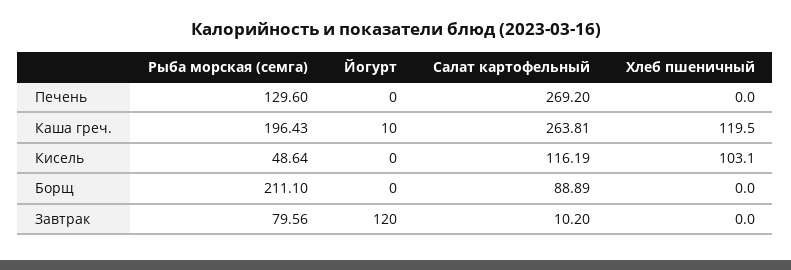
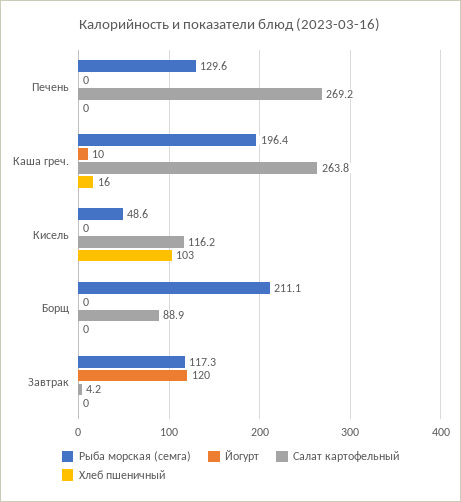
  {
    "Рыба морская (семга)": {
      "Печень": 129.6,
      "Каша греч.": 196.43,
      "Кисель": 48.64,
      "Борщ": 211.1,
-     "Завтрак": 79.56
+     "Завтрак": 117.3
    },
    "Йогурт": {
      "Печень": 0,
      "Каша греч.": 10,
      "Кисель": 0,
      "Борщ": 0,
      "Завтрак": 120
    },
    "Салат картофельный": {
      "Печень": 269.2,
      "Каша греч.": 263.81,
      "Кисель": 116.19,
      "Борщ": 88.89,
-     "Завтрак": 10.2
+     "Завтрак": 4.2
    },
    "Хлеб пшеничный": {
      "Печень": 0,
-     "Каша греч.": 119.5,
+     "Каша греч.": 16,
      "Кисель": 103.1,
      "Борщ": 0,
      "Завтрак": 0
    }
  }

